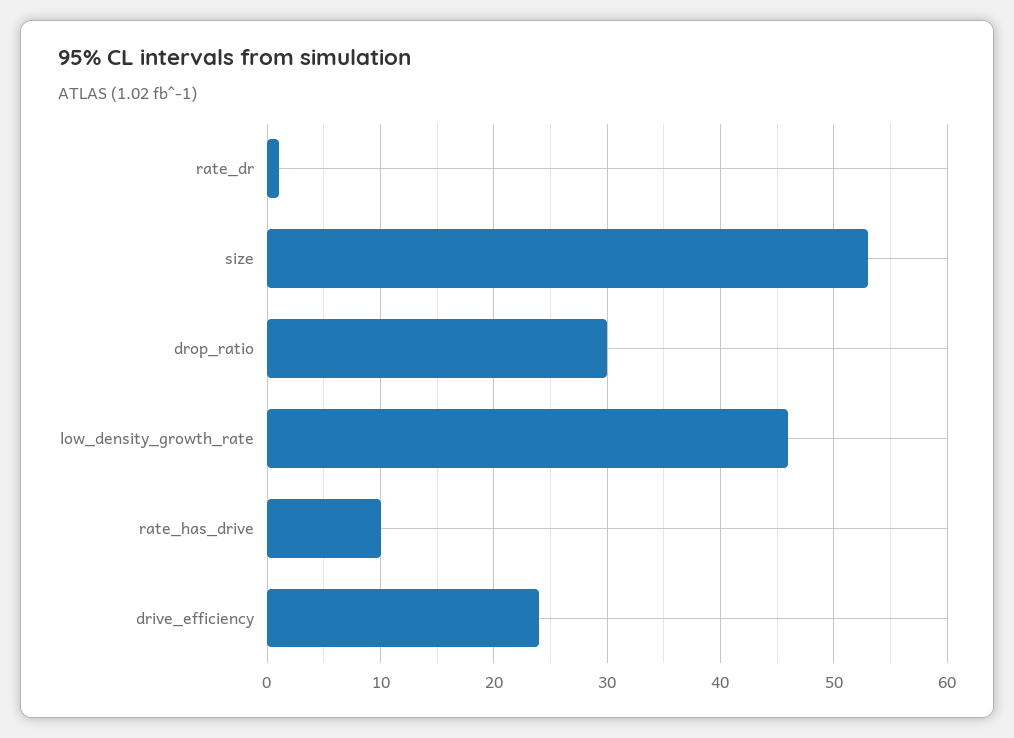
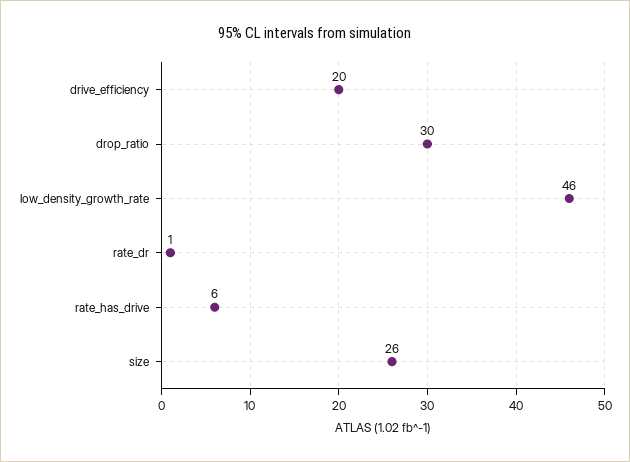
  {
    "rate_dr": 1,
-   "size": 53,
+   "size": 26,
    "drop_ratio": 30,
    "low_density_growth_rate": 46,
-   "rate_has_drive": 10,
+   "rate_has_drive": 6,
-   "drive_efficiency": 24
+   "drive_efficiency": 20
  }

